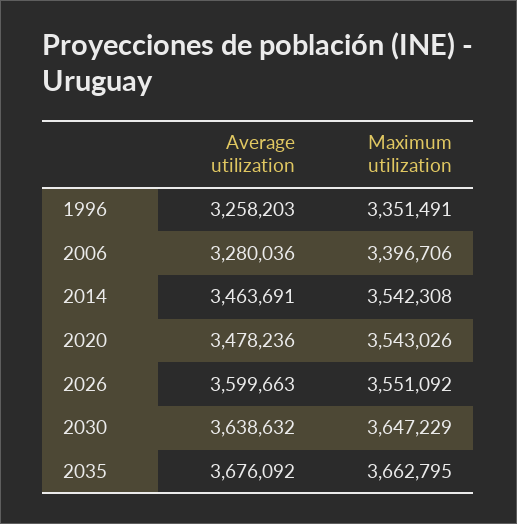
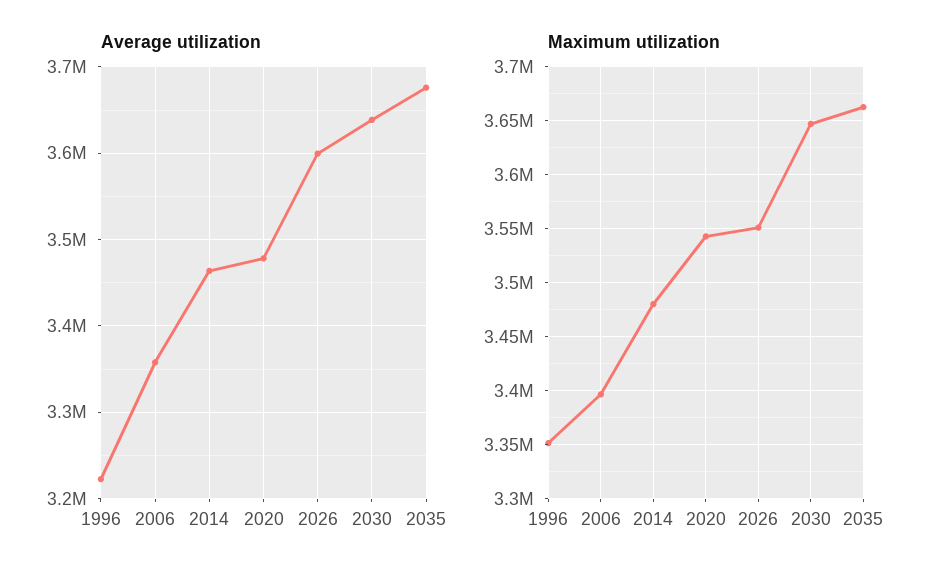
  {
    "Average utilization": {
-     "1996": 3258203,
+     "1996": 3220000,
-     "2006": 3280036,
+     "2006": 3360000,
      "2014": 3463691,
      "2020": 3478236,
      "2026": 3599663,
      "2030": 3638632,
      "2035": 3676092
    },
    "Maximum utilization": {
      "1996": 3351491,
      "2006": 3396706,
-     "2014": 3542308,
+     "2014": 3480000,
      "2020": 3543026,
      "2026": 3551092,
      "2030": 3647229,
      "2035": 3662795
    }
  }

